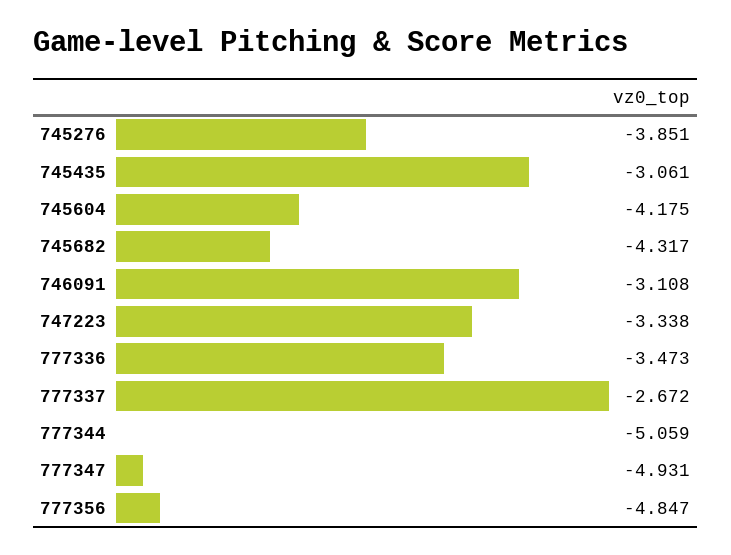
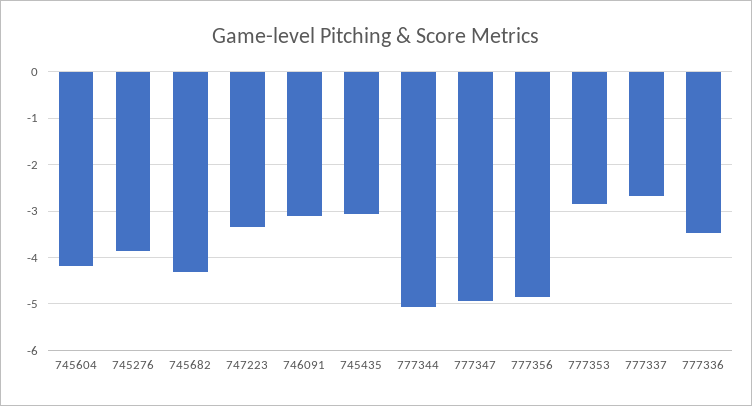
  {
    "745276": -3.851,
    "745435": -3.061,
    "745604": -4.175,
    "745682": -4.317,
    "746091": -3.108,
    "747223": -3.338,
    "777336": -3.473,
    "777337": -2.672,
    "777344": -5.059,
    "777347": -4.931,
-   "777356": -4.847
+   "777356": -4.847,
+   "777353": -2.8
  }

